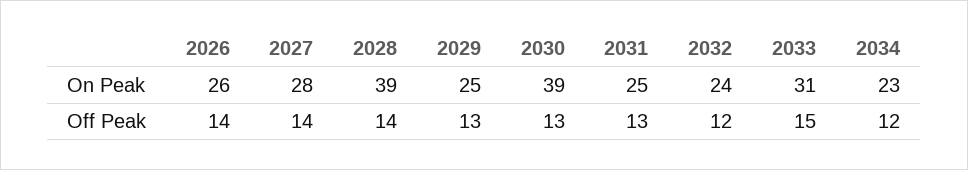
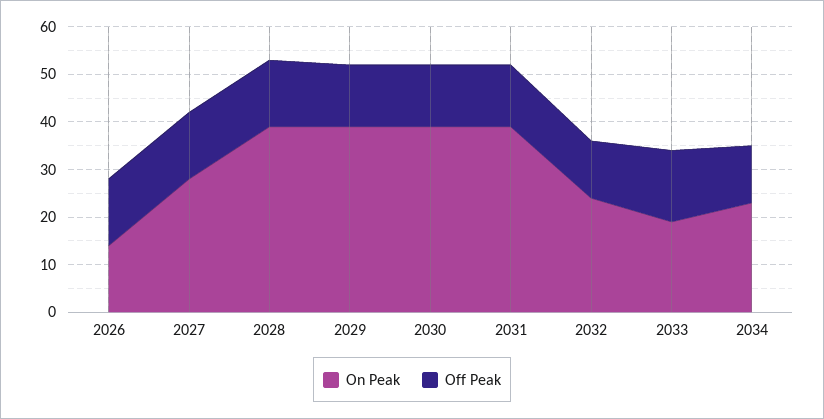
  {
    "On Peak": {
-     "2026": 26,
+     "2026": 15,
      "2027": 28,
      "2028": 39,
-     "2029": 25,
+     "2029": 40,
      "2030": 39,
-     "2031": 25,
+     "2031": 40,
      "2032": 24,
-     "2033": 31,
+     "2033": 20,
      "2034": 23
    },
    "Off Peak": {
      "2026": 14,
      "2027": 14,
      "2028": 14,
      "2029": 13,
      "2030": 13,
      "2031": 13,
      "2032": 12,
      "2033": 15,
      "2034": 12
    }
  }

